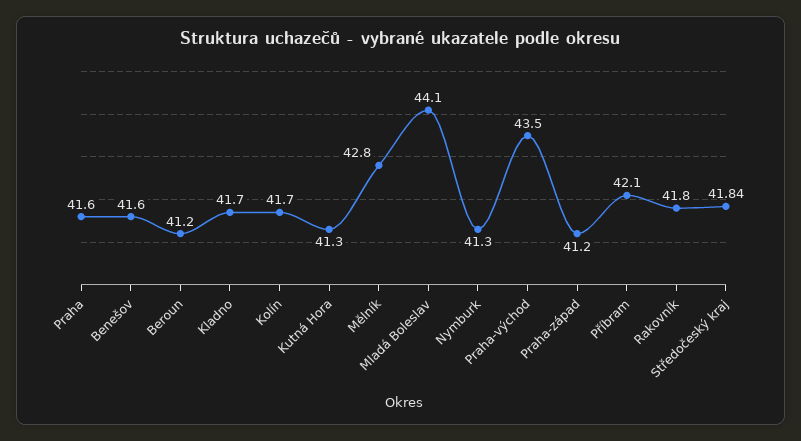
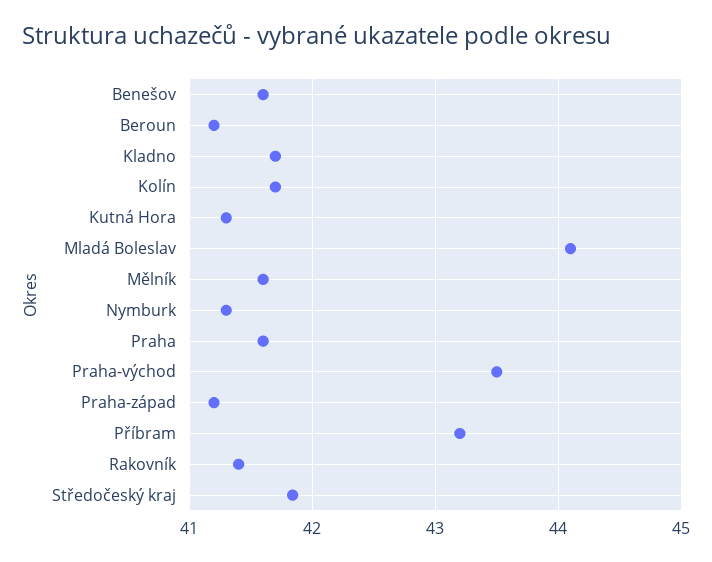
  {
    "Praha": 41.6,
    "Benešov": 41.6,
    "Beroun": 41.2,
    "Kladno": 41.7,
    "Kolín": 41.7,
    "Kutná Hora": 41.3,
-   "Mělník": 42.8,
+   "Mělník": 41.6,
    "Mladá Boleslav": 44.1,
    "Nymburk": 41.3,
    "Praha-východ": 43.5,
    "Praha-západ": 41.2,
-   "Příbram": 42.1,
+   "Příbram": 43.2,
-   "Rakovník": 41.8,
+   "Rakovník": 41.4,
    "Středočeský kraj": 41.84
  }

